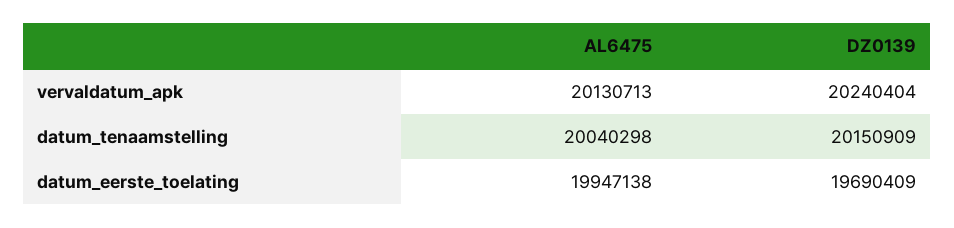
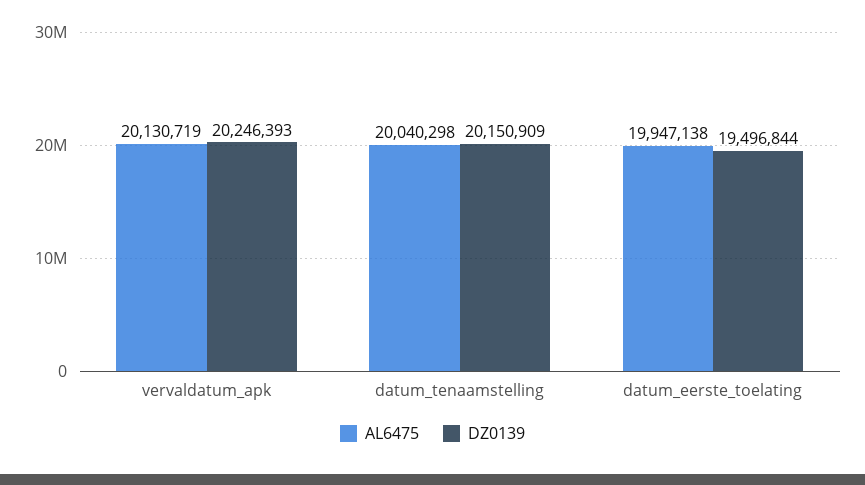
  {
    "AL6475": {
-     "vervaldatum_apk": 20130713,
+     "vervaldatum_apk": 20130719,
      "datum_tenaamstelling": 20040298,
      "datum_eerste_toelating": 19947138
    },
    "DZ0139": {
-     "vervaldatum_apk": 20240404,
+     "vervaldatum_apk": 20246393,
      "datum_tenaamstelling": 20150909,
-     "datum_eerste_toelating": 19690409
+     "datum_eerste_toelating": 19496844
    }
  }

